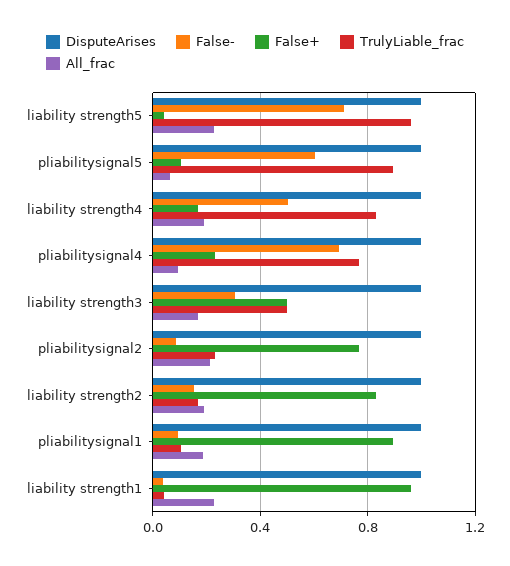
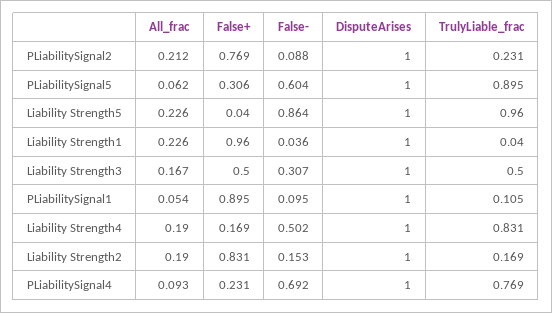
  {
    "DisputeArises": {
      "liability strength5": 1,
      "pliabilitysignal5": 1,
      "liability strength4": 1,
      "pliabilitysignal4": 1,
      "liability strength3": 1,
      "pliabilitysignal2": 1,
      "liability strength2": 1,
      "pliabilitysignal1": 1,
      "liability strength1": 1
    },
    "False-": {
-     "liability strength5": 0.7,
+     "liability strength5": 0.864,
      "pliabilitysignal5": 0.604,
      "liability strength4": 0.502,
      "pliabilitysignal4": 0.692,
      "liability strength3": 0.307,
      "pliabilitysignal2": 0.088,
      "liability strength2": 0.153,
      "pliabilitysignal1": 0.095,
      "liability strength1": 0.036
    },
    "False+": {
      "liability strength5": 0.04,
-     "pliabilitysignal5": 0.1,
+     "pliabilitysignal5": 0.306,
      "liability strength4": 0.169,
      "pliabilitysignal4": 0.231,
      "liability strength3": 0.5,
      "pliabilitysignal2": 0.769,
      "liability strength2": 0.831,
      "pliabilitysignal1": 0.895,
      "liability strength1": 0.96
    },
    "TrulyLiable_frac": {
      "liability strength5": 0.96,
      "pliabilitysignal5": 0.895,
      "liability strength4": 0.831,
      "pliabilitysignal4": 0.769,
      "liability strength3": 0.5,
      "pliabilitysignal2": 0.231,
      "liability strength2": 0.169,
      "pliabilitysignal1": 0.105,
      "liability strength1": 0.04
    },
    "All_frac": {
      "liability strength5": 0.226,
      "pliabilitysignal5": 0.062,
      "liability strength4": 0.19,
      "pliabilitysignal4": 0.093,
      "liability strength3": 0.167,
      "pliabilitysignal2": 0.212,
      "liability strength2": 0.19,
-     "pliabilitysignal1": 0.2,
+     "pliabilitysignal1": 0.054,
      "liability strength1": 0.226
    }
  }

